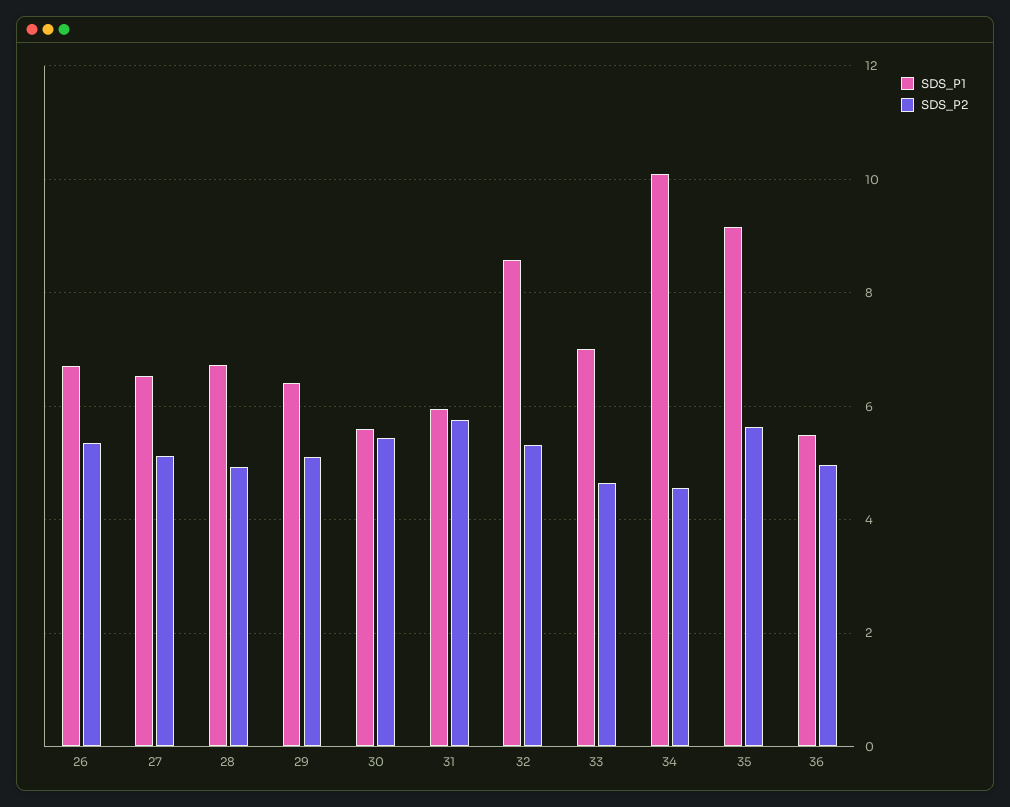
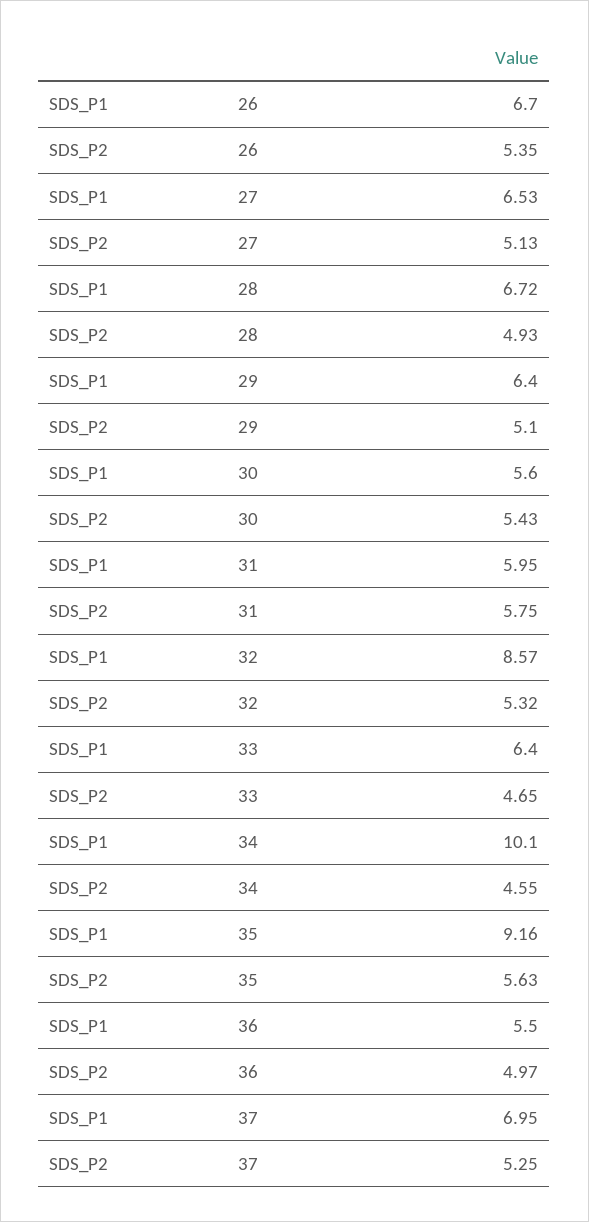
  {
    "SDS_P1": {
      "26": 6.7,
      "27": 6.53,
      "28": 6.72,
      "29": 6.4,
      "30": 5.6,
      "31": 5.95,
      "32": 8.57,
-     "33": 7,
+     "33": 6.4,
      "34": 10.1,
      "35": 9.16,
-     "36": 5.5
+     "36": 5.5,
+     "37": 6.95
    },
    "SDS_P2": {
      "26": 5.35,
      "27": 5.13,
      "28": 4.93,
      "29": 5.1,
      "30": 5.43,
      "31": 5.75,
      "32": 5.32,
      "33": 4.65,
      "34": 4.55,
      "35": 5.63,
-     "36": 4.97
+     "36": 4.97,
+     "37": 5.25
    }
  }

